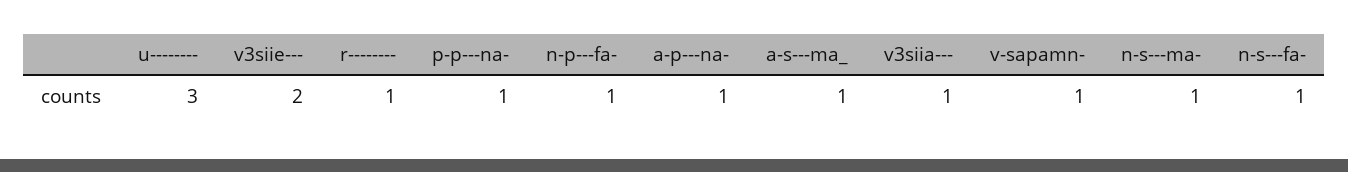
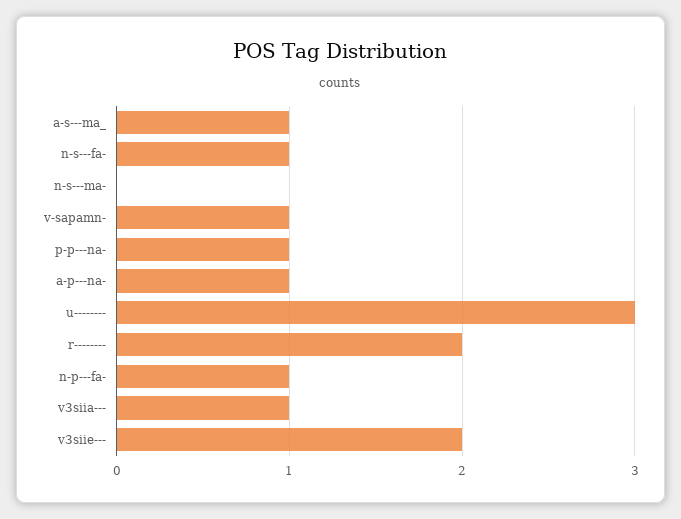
  {
    "u--------": 3,
    "v3siie---": 2,
-   "r--------": 1,
+   "r--------": 2,
    "p-p---na-": 1,
    "n-p---fa-": 1,
    "a-p---na-": 1,
    "a-s---ma_": 1,
    "v3siia---": 1,
    "v-sapamn-": 1,
-   "n-s---ma-": 1,
+   "n-s---ma-": 0,
    "n-s---fa-": 1
  }

